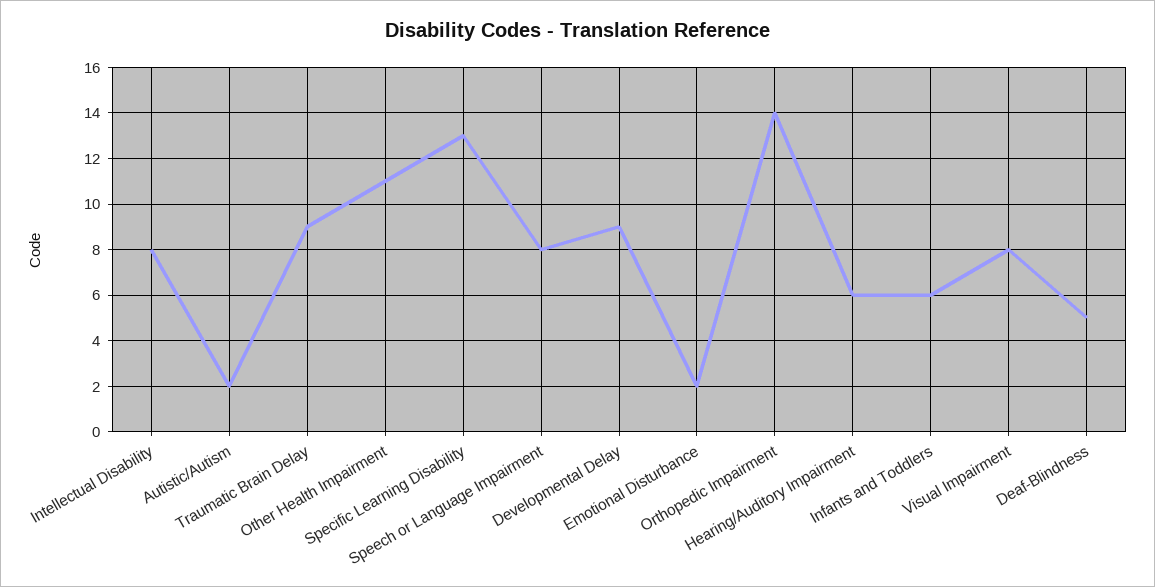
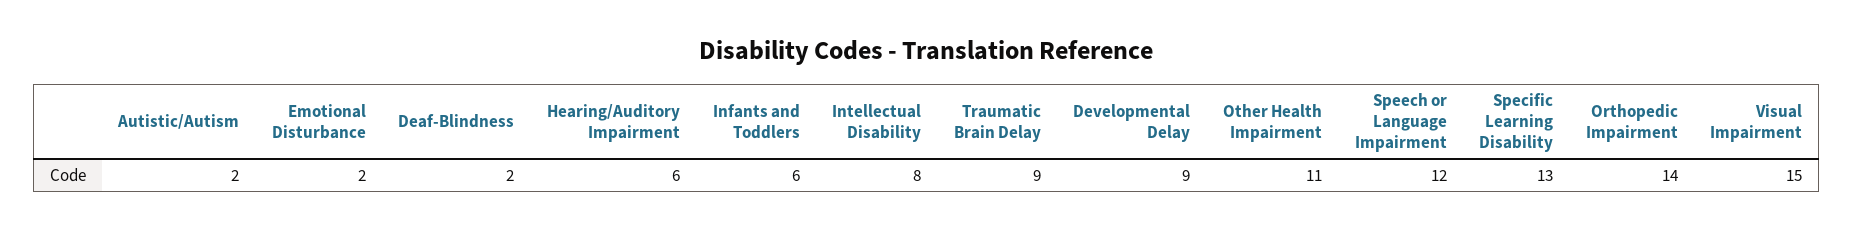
  {
    "Intellectual Disability": 8,
    "Autistic/Autism": 2,
    "Traumatic Brain Delay": 9,
    "Other Health Impairment": 11,
    "Specific Learning Disability": 13,
-   "Speech or Language Impairment": 8,
+   "Speech or Language Impairment": 12,
    "Developmental Delay": 9,
    "Emotional Disturbance": 2,
    "Orthopedic Impairment": 14,
    "Hearing/Auditory Impairment": 6,
    "Infants and Toddlers": 6,
-   "Visual Impairment": 8,
+   "Visual Impairment": 15,
-   "Deaf-Blindness": 5
+   "Deaf-Blindness": 2
  }

